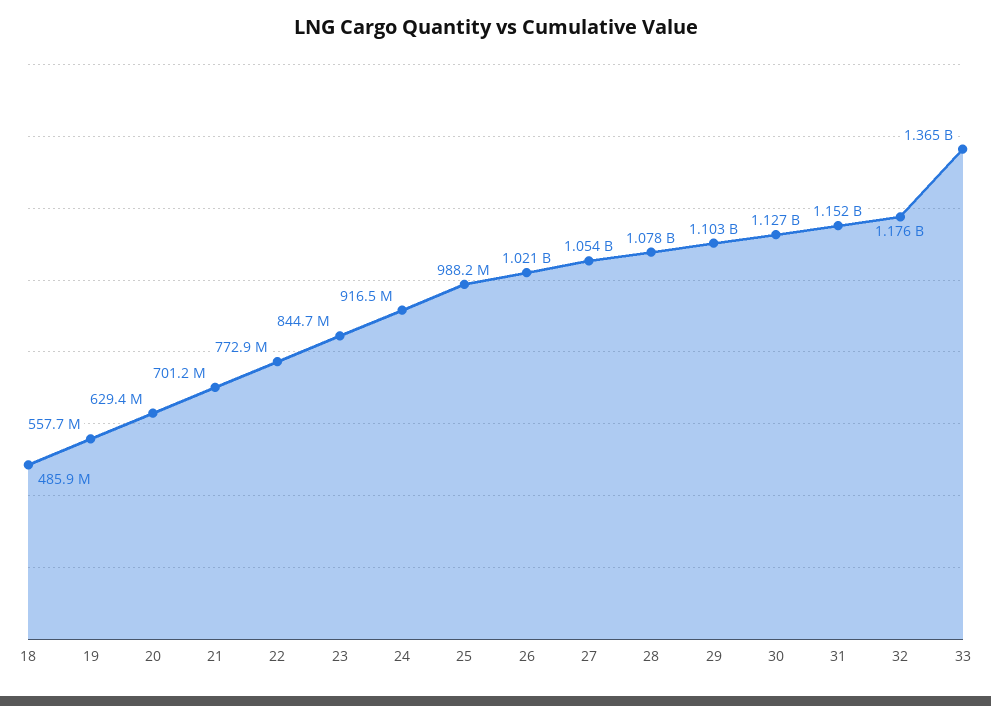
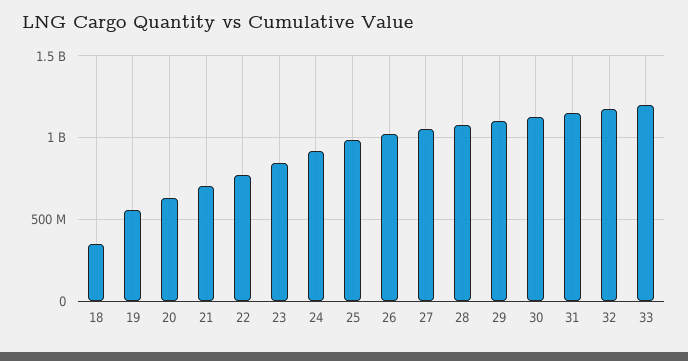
  {
-   "18": 485900000,
+   "18": 350000000,
    "19": 557700000,
    "20": 629400000,
    "21": 701200000,
    "22": 772900000,
    "23": 844700000,
    "24": 916500000,
    "25": 988200000,
    "26": 1021000000,
    "27": 1054000000,
    "28": 1078000000,
    "29": 1103000000,
    "30": 1127000000,
    "31": 1152000000,
    "32": 1176000000,
-   "33": 1365000000
+   "33": 1200000000
  }

